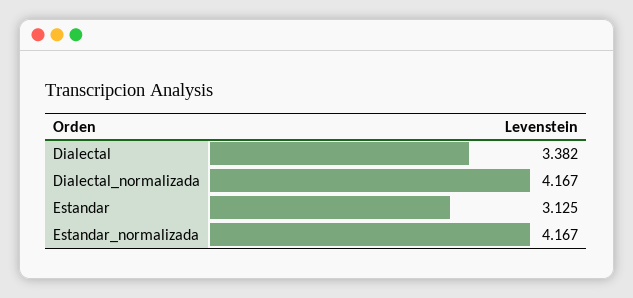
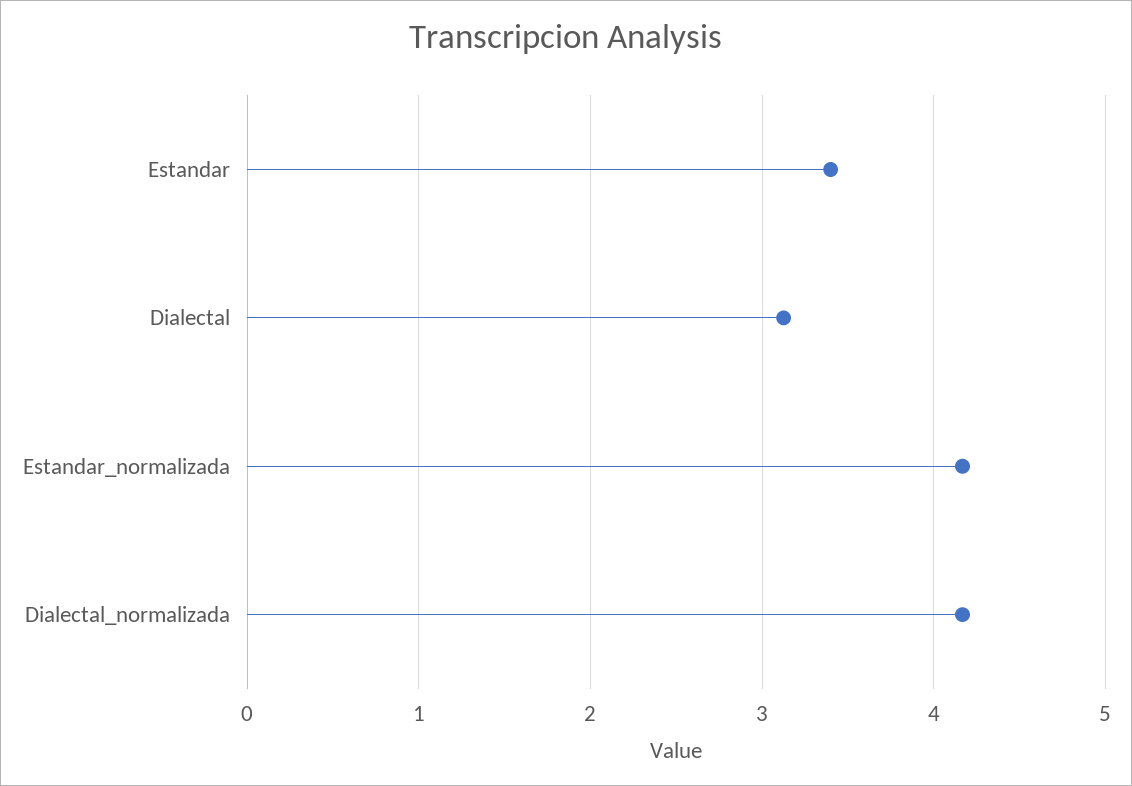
  {
-   "Dialectal": 3.382,
+   "Dialectal": 3.1,
    "Dialectal_normalizada": 4.167,
-   "Estandar": 3.125,
+   "Estandar": 3.4,
    "Estandar_normalizada": 4.167
  }

